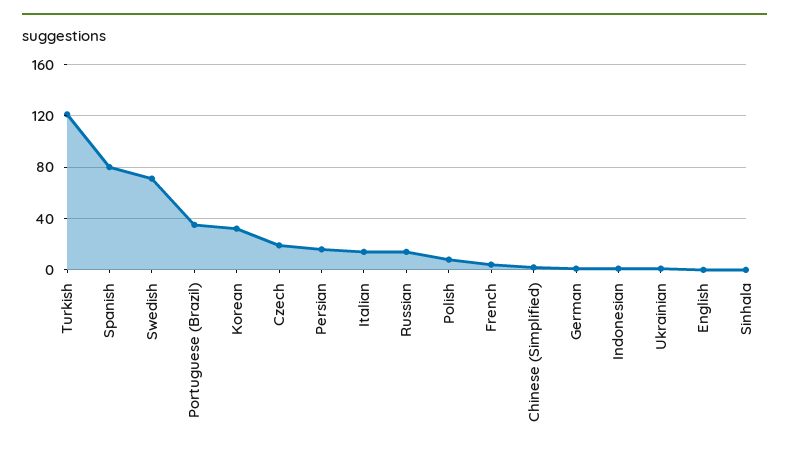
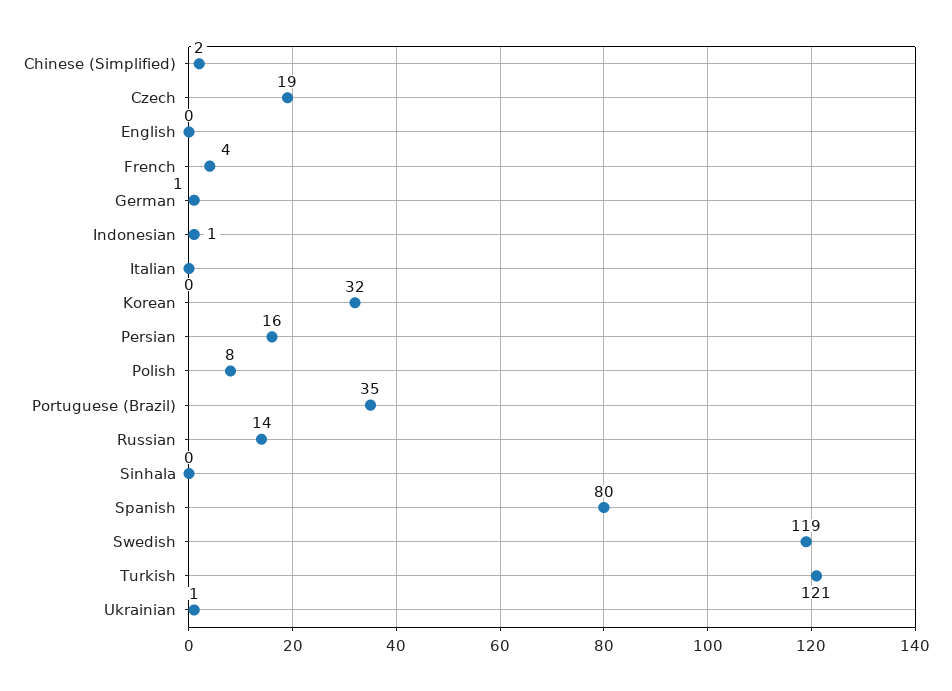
  {
    "Turkish": 121,
    "Spanish": 80,
-   "Swedish": 70,
+   "Swedish": 119,
    "Portuguese (Brazil)": 35,
    "Korean": 32,
    "Czech": 19,
    "Persian": 16,
-   "Italian": 15,
+   "Italian": 0,
    "Russian": 14,
    "Polish": 8,
    "French": 4,
    "Chinese (Simplified)": 2,
    "German": 1,
    "Indonesian": 1,
    "Ukrainian": 1,
    "English": 0,
    "Sinhala": 0
  }

